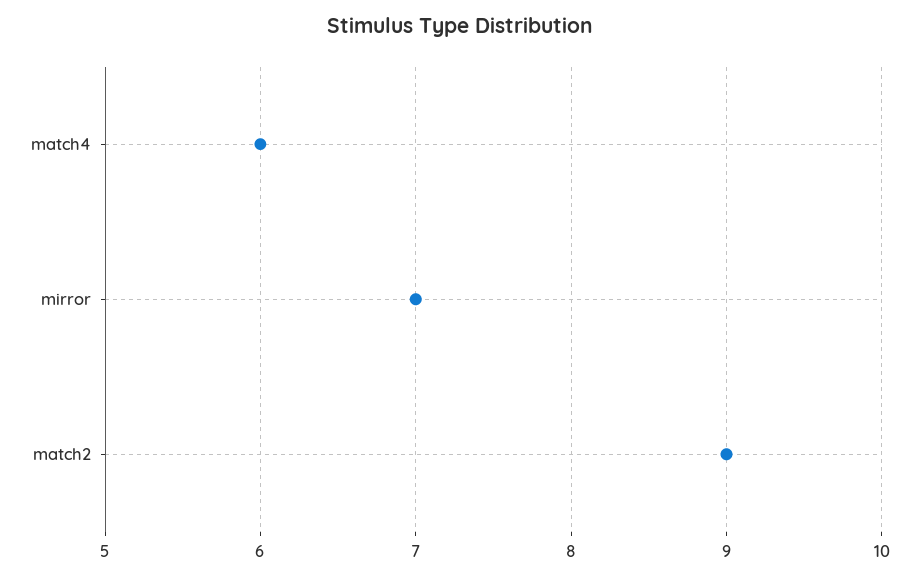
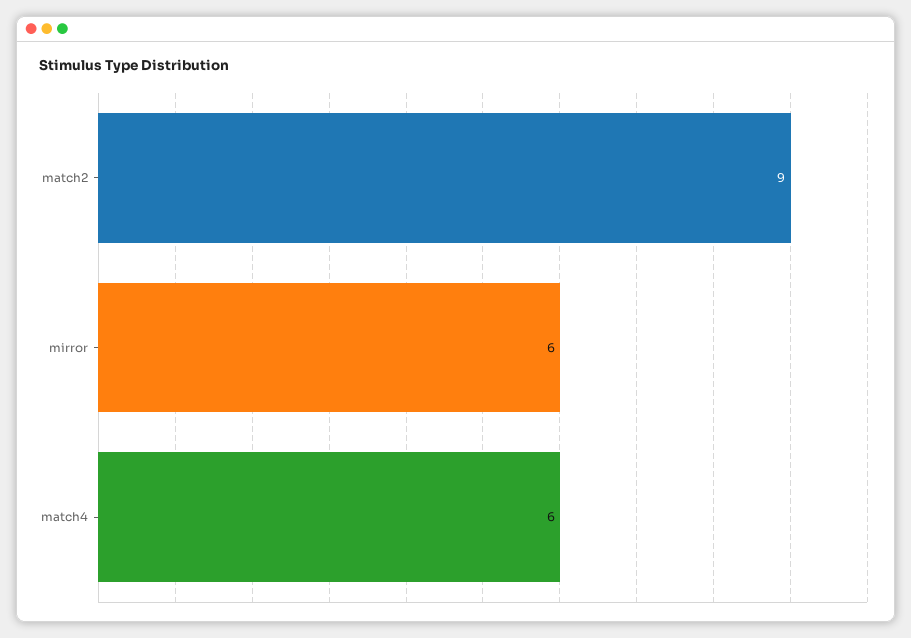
  {
    "match4": 6,
-   "mirror": 7,
+   "mirror": 6,
    "match2": 9
  }

